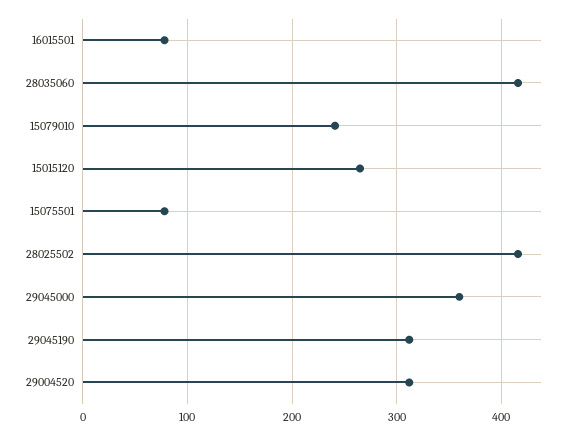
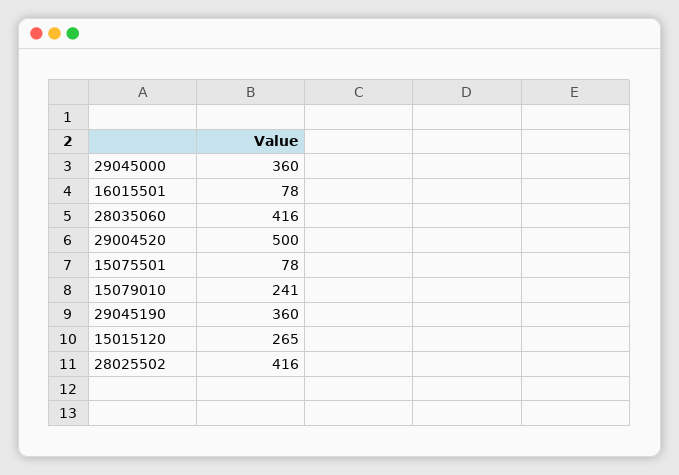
  {
    "16015501": 78,
    "28035060": 416,
    "15079010": 241,
    "15015120": 265,
    "15075501": 78,
    "28025502": 416,
    "29045000": 360,
-   "29045190": 310,
+   "29045190": 360,
-   "29004520": 310
+   "29004520": 500
  }

